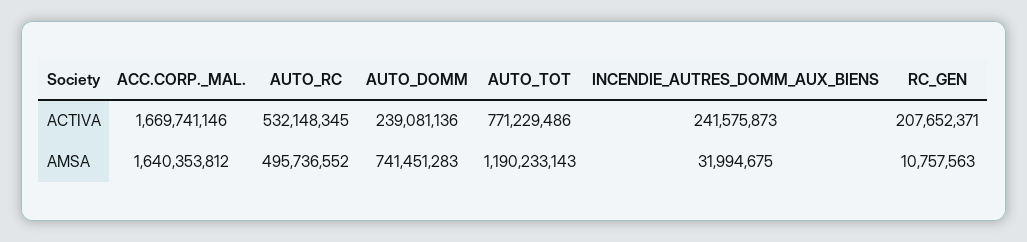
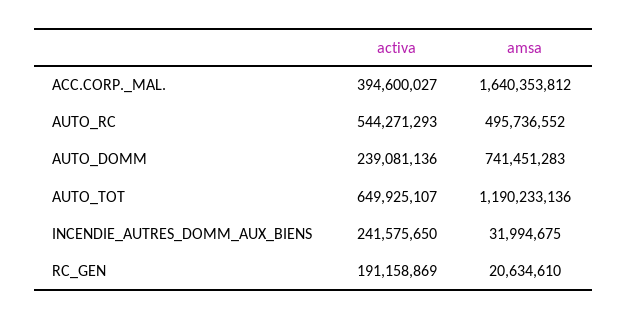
  {
    "ACC.CORP._MAL.": {
-     "ACTIVA": 1669741146,
+     "ACTIVA": 394600027,
      "AMSA": 1640353812
    },
    "AUTO_RC": {
-     "ACTIVA": 532148345,
+     "ACTIVA": 544271293,
      "AMSA": 495736552
    },
    "AUTO_DOMM": {
      "ACTIVA": 239081136,
      "AMSA": 741451283
    },
    "AUTO_TOT": {
-     "ACTIVA": 771229486,
+     "ACTIVA": 649925107,
-     "AMSA": 1190233143
+     "AMSA": 1190233136
    },
    "INCENDIE_AUTRES_DOMM_AUX_BIENS": {
-     "ACTIVA": 241575873,
+     "ACTIVA": 241575650,
      "AMSA": 31994675
    },
    "RC_GEN": {
-     "ACTIVA": 207652371,
+     "ACTIVA": 191158869,
-     "AMSA": 10757563
+     "AMSA": 20634610
    }
  }

